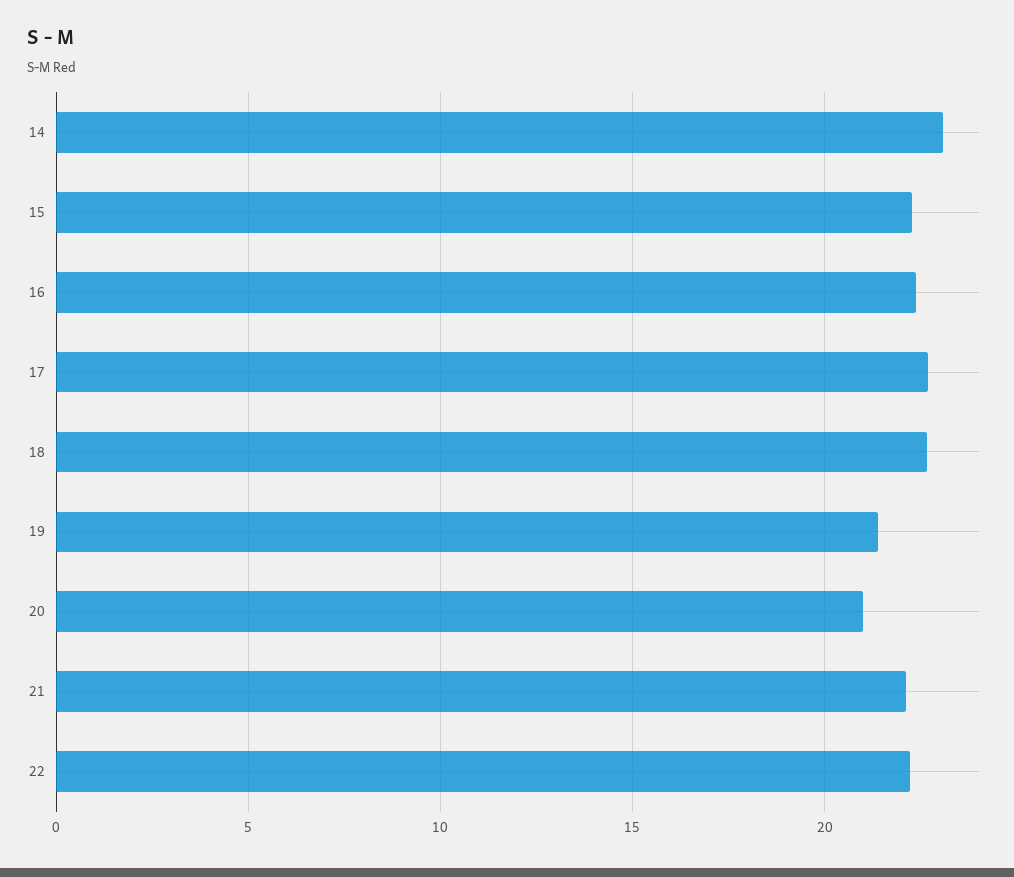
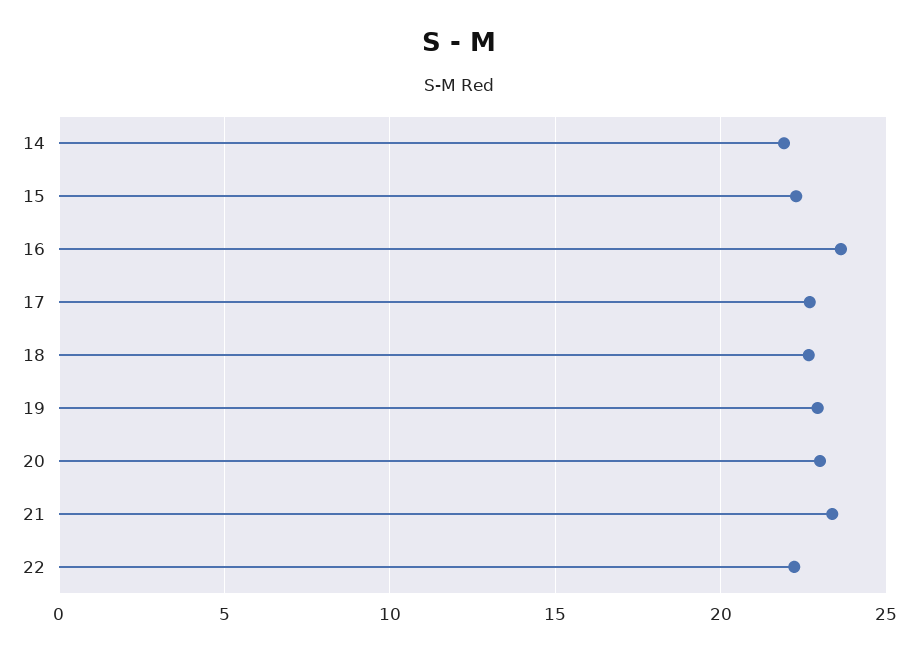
  {
-   "14": 23,
+   "14": 22,
    "15": 22.5,
-   "16": 22.5,
+   "16": 23.5,
    "17": 22.5,
    "18": 22.5,
-   "19": 21.5,
+   "19": 23,
-   "20": 21,
+   "20": 23,
-   "21": 22,
+   "21": 23.5,
    "22": 22
  }

